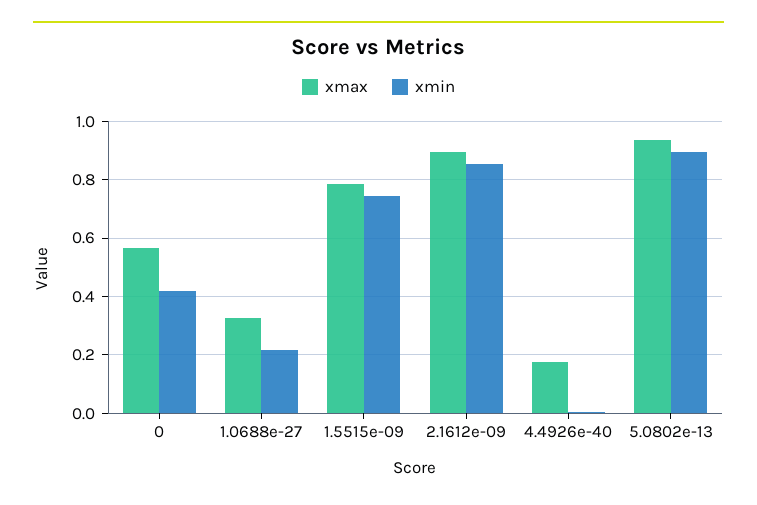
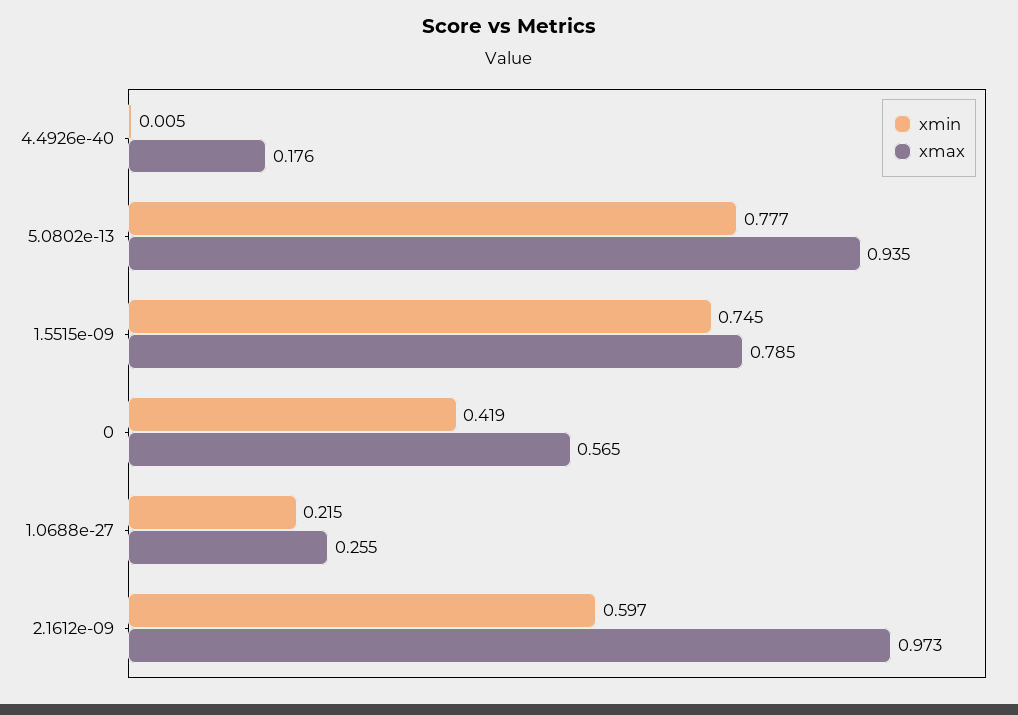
  {
    "xmax": {
      "0": 0.565,
-     "1.0688e-27": 0.325,
+     "1.0688e-27": 0.255,
      "1.5515e-09": 0.785,
-     "2.1612e-09": 0.9,
+     "2.1612e-09": 0.973,
      "4.4926e-40": 0.176,
      "5.0802e-13": 0.935
    },
    "xmin": {
      "0": 0.419,
      "1.0688e-27": 0.215,
      "1.5515e-09": 0.745,
-     "2.1612e-09": 0.85,
+     "2.1612e-09": 0.597,
      "4.4926e-40": 0.005,
-     "5.0802e-13": 0.9
+     "5.0802e-13": 0.777
    }
  }

